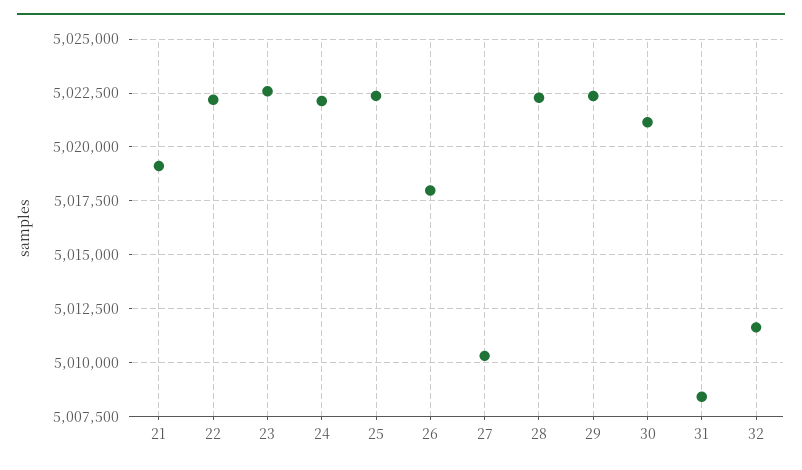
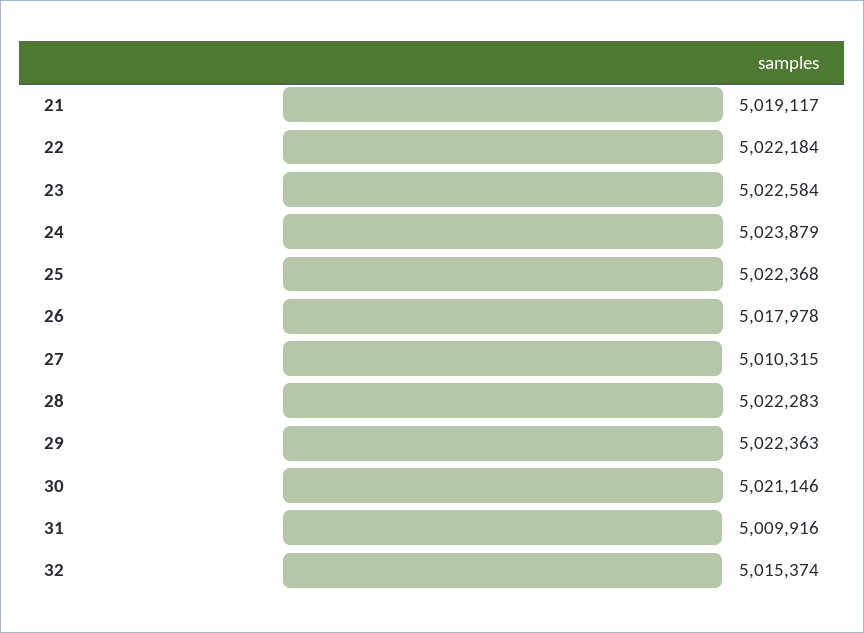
  {
    "21": 5019117,
    "22": 5022184,
    "23": 5022584,
-   "24": 5022000,
+   "24": 5023879,
    "25": 5022368,
    "26": 5017978,
    "27": 5010315,
    "28": 5022283,
    "29": 5022363,
    "30": 5021146,
-   "31": 5008500,
+   "31": 5009916,
-   "32": 5011500
+   "32": 5015374
  }

